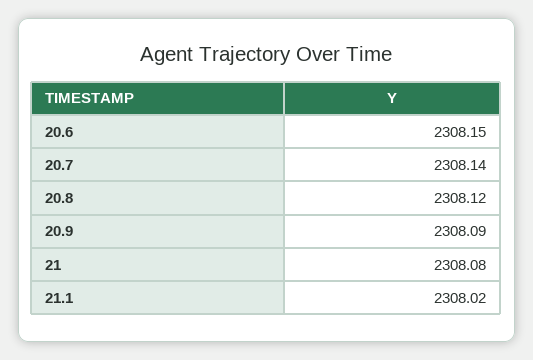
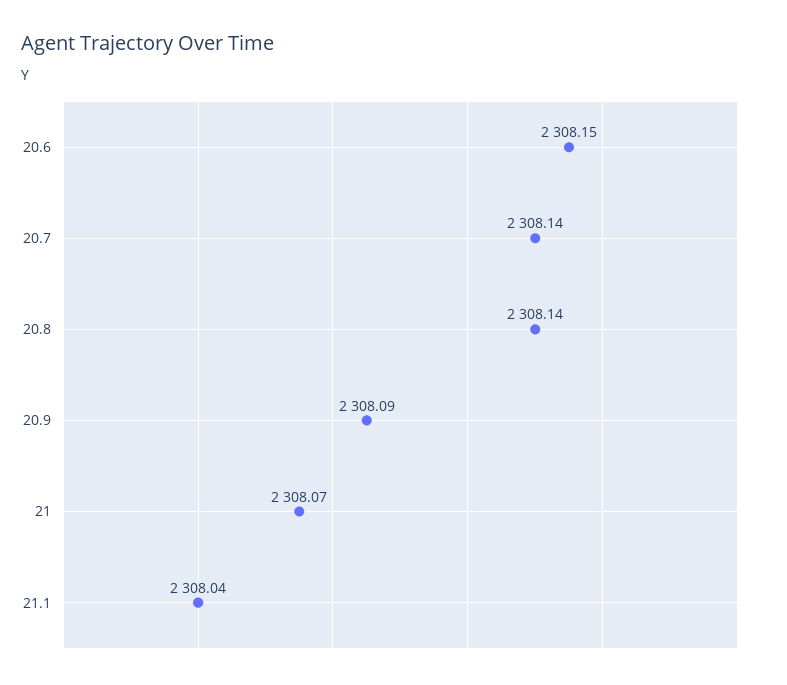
  {
    "20.6": 2308.15,
    "20.7": 2308.14,
-   "20.8": 2308.12,
+   "20.8": 2308.14,
    "20.9": 2308.09,
-   "21": 2308.08,
+   "21": 2308.07,
-   "21.1": 2308.02
+   "21.1": 2308.04
  }

